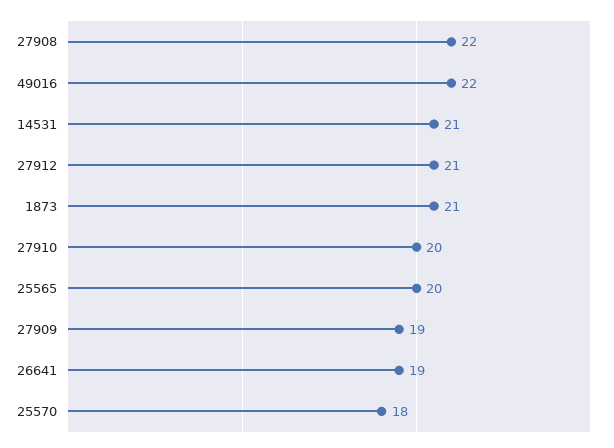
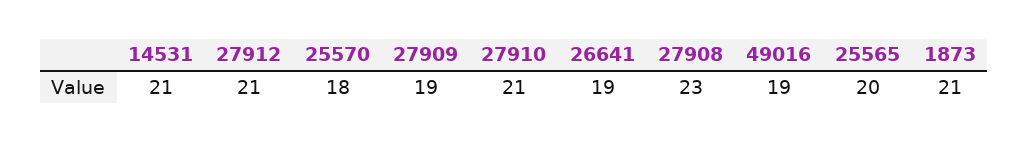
  {
-   "27908": 22,
+   "27908": 23,
-   "49016": 22,
+   "49016": 19,
    "14531": 21,
    "27912": 21,
    "1873": 21,
-   "27910": 20,
+   "27910": 21,
    "25565": 20,
    "27909": 19,
    "26641": 19,
    "25570": 18
  }

